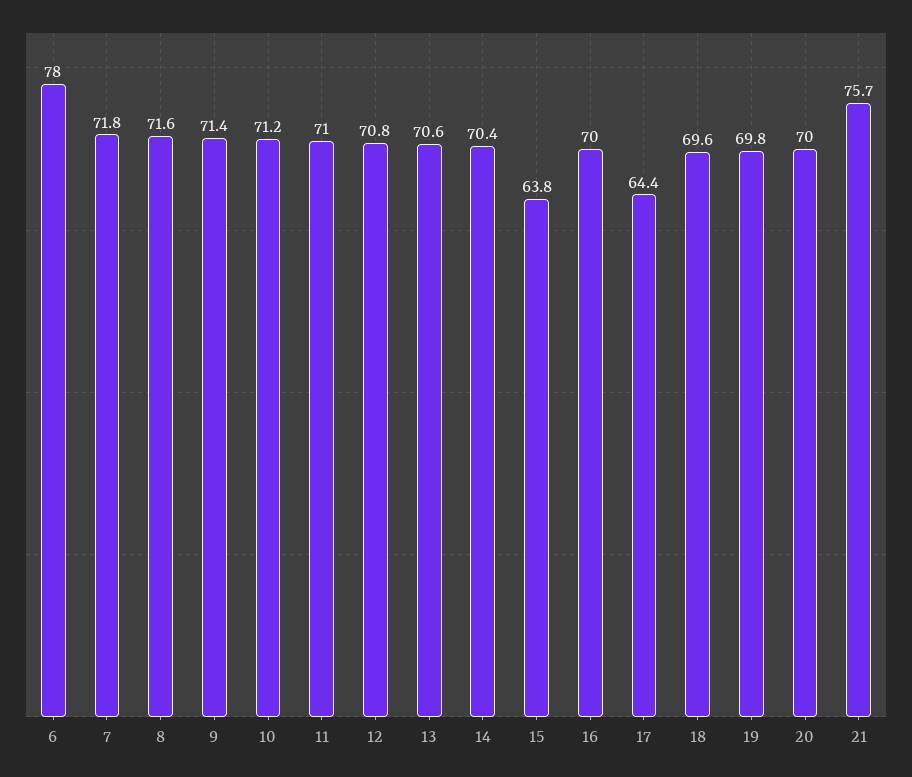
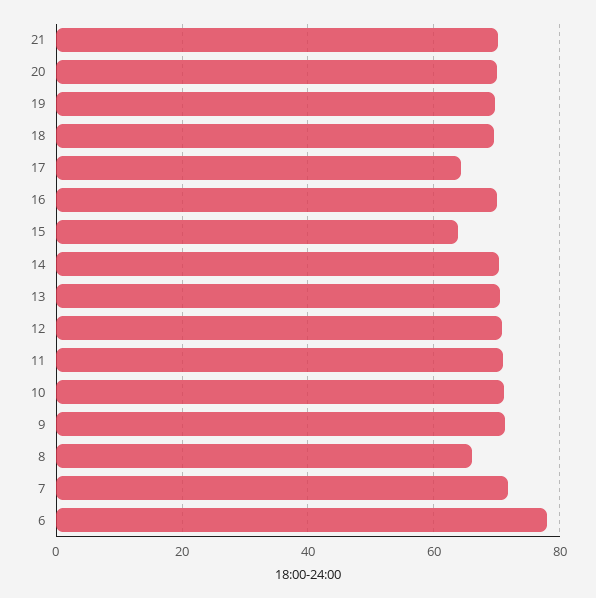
  {
    "6": 78,
    "7": 71.8,
-   "8": 71.6,
+   "8": 66,
    "9": 71.4,
    "10": 71.2,
    "11": 71,
    "12": 70.8,
    "13": 70.6,
    "14": 70.4,
    "15": 63.8,
    "16": 70,
    "17": 64.4,
    "18": 69.6,
    "19": 69.8,
    "20": 70,
-   "21": 75.7
+   "21": 70
  }

